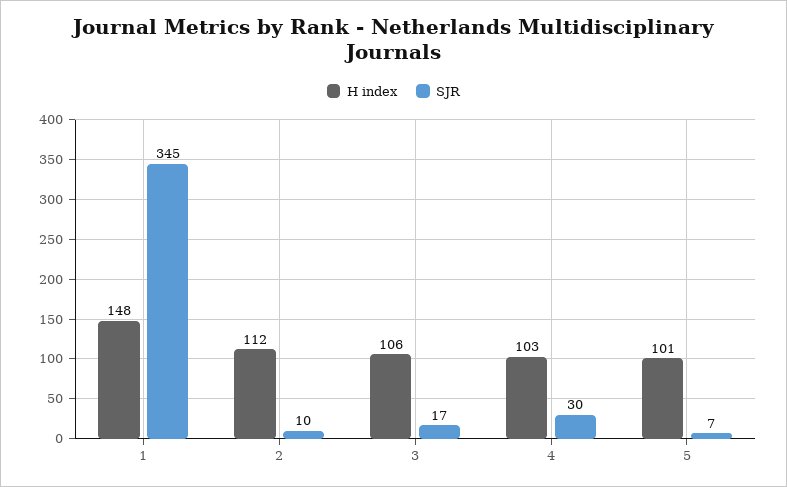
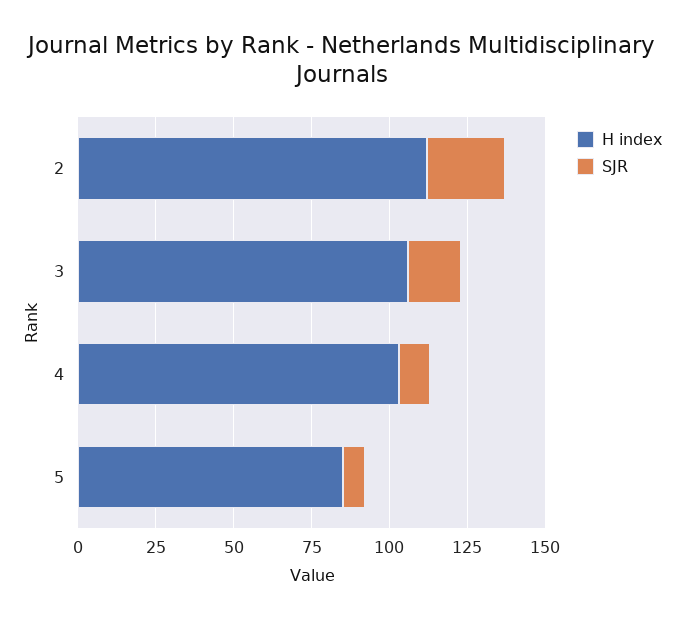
  {
    "H index": {
-     "1": 148,
      "2": 112,
      "3": 106,
      "4": 103,
-     "5": 101
+     "5": 85
    },
    "SJR": {
-     "1": 345,
-     "2": 10,
+     "2": 25,
      "3": 17,
-     "4": 30,
+     "4": 10,
      "5": 7
    }
  }

